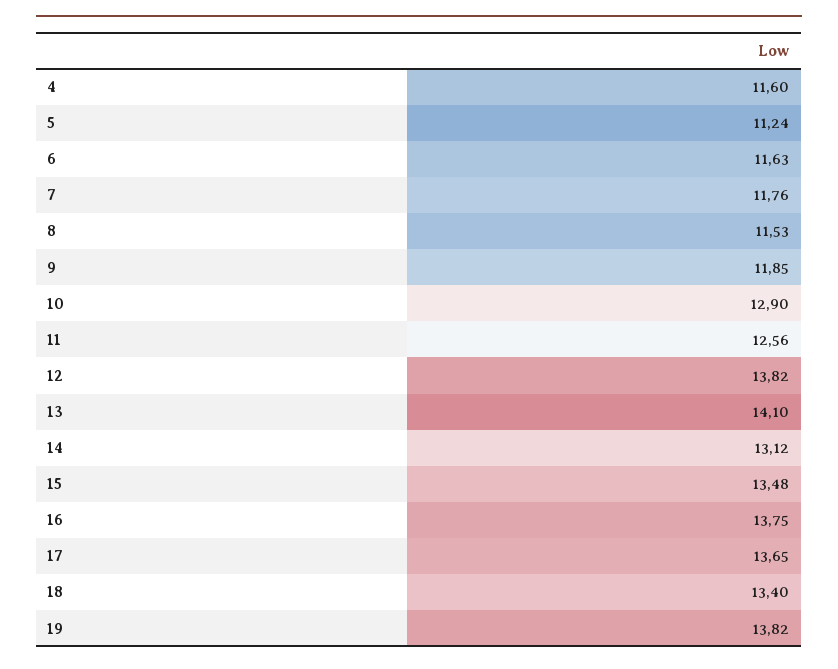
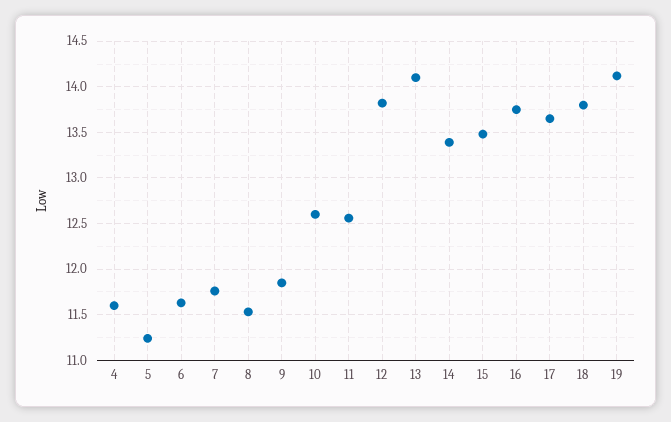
  {
    "4": 11.6,
    "5": 11.24,
    "6": 11.63,
    "7": 11.76,
    "8": 11.53,
    "9": 11.85,
-   "10": 12.9,
+   "10": 12.6,
    "11": 12.56,
    "12": 13.82,
    "13": 14.1,
-   "14": 13.12,
+   "14": 13.4,
    "15": 13.48,
    "16": 13.75,
    "17": 13.65,
-   "18": 13.4,
+   "18": 13.8,
-   "19": 13.82
+   "19": 14.1
  }

